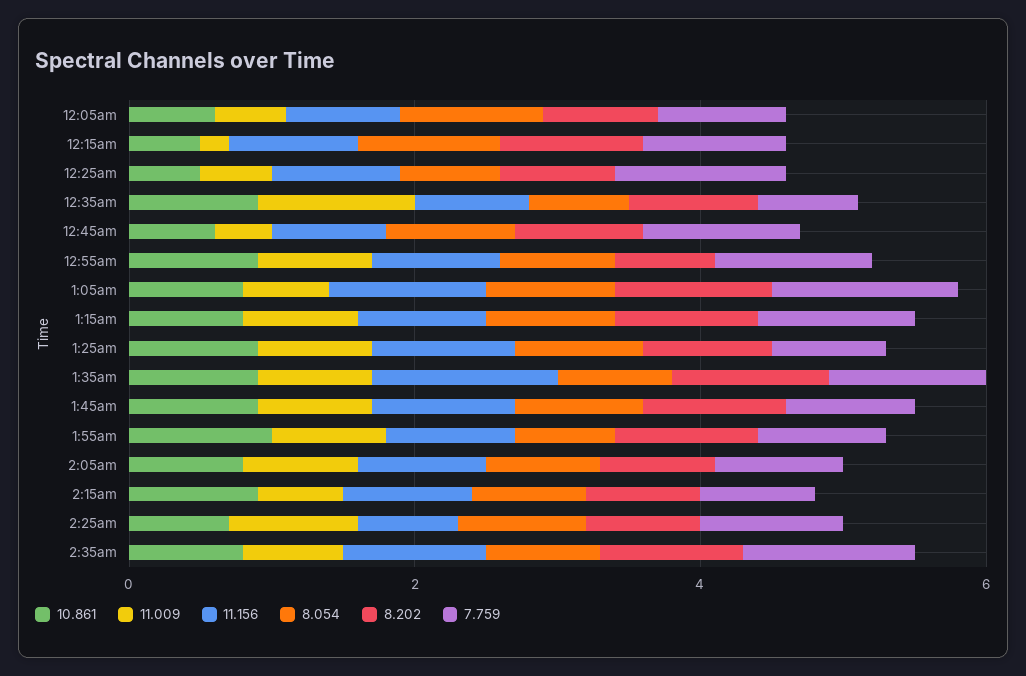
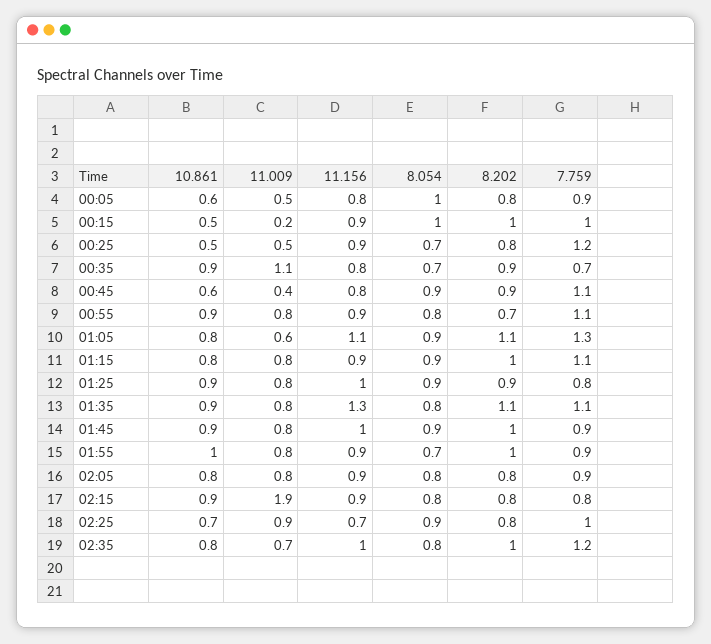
  {
    "10.861": {
      "12:05am": 0.6,
      "12:15am": 0.5,
      "12:25am": 0.5,
      "12:35am": 0.9,
      "12:45am": 0.6,
      "12:55am": 0.9,
      "1:05am": 0.8,
      "1:15am": 0.8,
      "1:25am": 0.9,
      "1:35am": 0.9,
      "1:45am": 0.9,
      "1:55am": 1,
      "2:05am": 0.8,
      "2:15am": 0.9,
      "2:25am": 0.7,
      "2:35am": 0.8
    },
    "11.009": {
      "12:05am": 0.5,
      "12:15am": 0.2,
      "12:25am": 0.5,
      "12:35am": 1.1,
      "12:45am": 0.4,
      "12:55am": 0.8,
      "1:05am": 0.6,
      "1:15am": 0.8,
      "1:25am": 0.8,
      "1:35am": 0.8,
      "1:45am": 0.8,
      "1:55am": 0.8,
      "2:05am": 0.8,
-     "2:15am": 0.5,
+     "2:15am": 1.9,
      "2:25am": 0.9,
      "2:35am": 0.7
    },
    "11.156": {
      "12:05am": 0.8,
      "12:15am": 0.9,
      "12:25am": 0.9,
      "12:35am": 0.8,
      "12:45am": 0.8,
      "12:55am": 0.9,
      "1:05am": 1.1,
      "1:15am": 0.9,
      "1:25am": 1,
      "1:35am": 1.3,
      "1:45am": 1,
      "1:55am": 0.9,
      "2:05am": 0.9,
      "2:15am": 0.9,
      "2:25am": 0.7,
      "2:35am": 1
    },
    "8.054": {
      "12:05am": 1,
      "12:15am": 1,
      "12:25am": 0.7,
      "12:35am": 0.7,
      "12:45am": 0.9,
      "12:55am": 0.8,
      "1:05am": 0.9,
      "1:15am": 0.9,
      "1:25am": 0.9,
      "1:35am": 0.8,
      "1:45am": 0.9,
      "1:55am": 0.7,
      "2:05am": 0.8,
      "2:15am": 0.8,
      "2:25am": 0.9,
      "2:35am": 0.8
    },
    "8.202": {
      "12:05am": 0.8,
      "12:15am": 1,
      "12:25am": 0.8,
      "12:35am": 0.9,
      "12:45am": 0.9,
      "12:55am": 0.7,
      "1:05am": 1.1,
      "1:15am": 1,
      "1:25am": 0.9,
      "1:35am": 1.1,
      "1:45am": 1,
      "1:55am": 1,
      "2:05am": 0.8,
      "2:15am": 0.8,
      "2:25am": 0.8,
      "2:35am": 1
    },
    "7.759": {
      "12:05am": 0.9,
      "12:15am": 1,
      "12:25am": 1.2,
      "12:35am": 0.7,
      "12:45am": 1.1,
      "12:55am": 1.1,
      "1:05am": 1.3,
      "1:15am": 1.1,
      "1:25am": 0.8,
      "1:35am": 1.1,
      "1:45am": 0.9,
      "1:55am": 0.9,
      "2:05am": 0.9,
      "2:15am": 0.8,
      "2:25am": 1,
      "2:35am": 1.2
    }
  }

